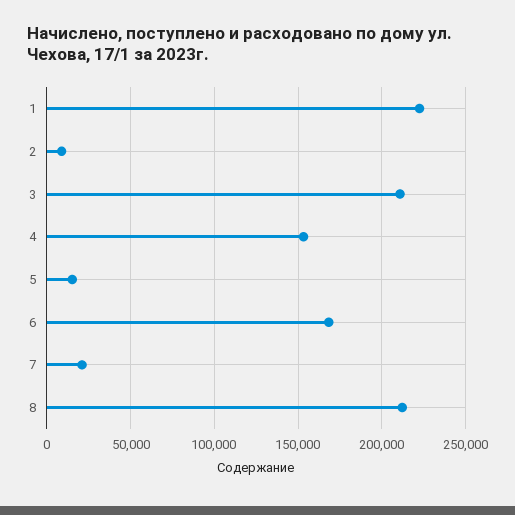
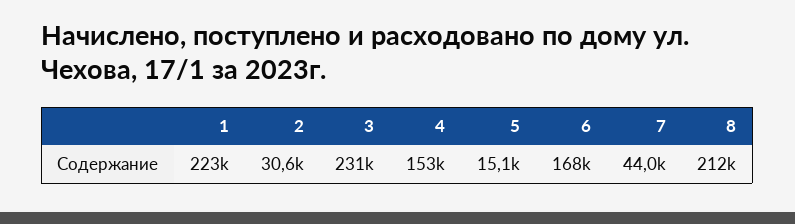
  {
    "1": 223000,
-   "2": 10000,
+   "2": 30600,
-   "3": 210000,
+   "3": 231000,
    "4": 153000,
    "5": 15100,
    "6": 168000,
-   "7": 20000,
+   "7": 44000,
    "8": 212000
  }

